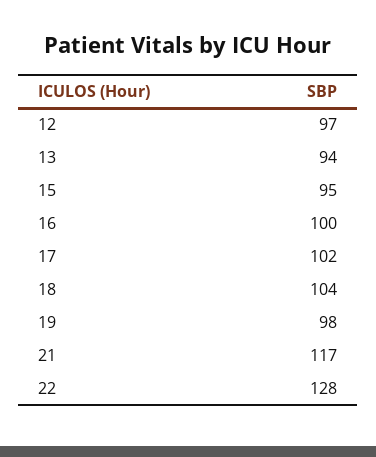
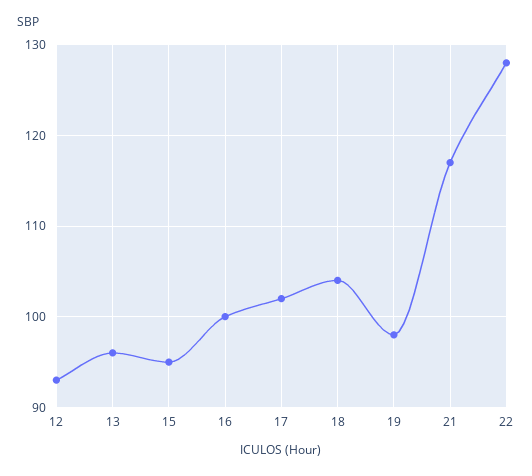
  {
-   "12": 97,
+   "12": 93,
-   "13": 94,
+   "13": 96,
    "15": 95,
    "16": 100,
    "17": 102,
    "18": 104,
    "19": 98,
    "21": 117,
    "22": 128
  }

